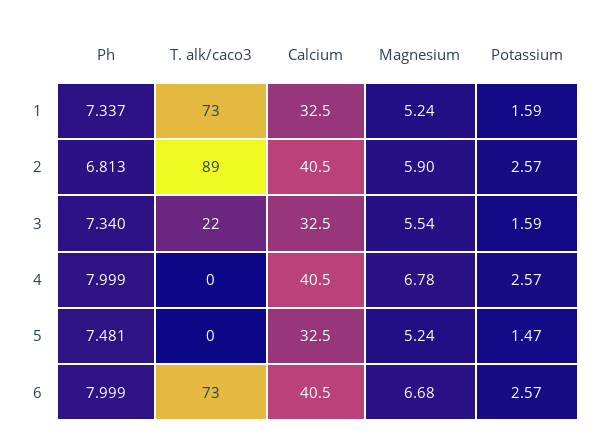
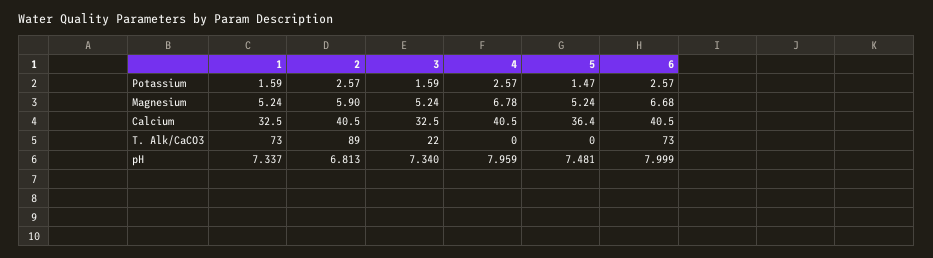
  {
    "Ph": {
      "1": 7.337,
      "2": 6.813,
      "3": 7.34,
-     "4": 7.999,
+     "4": 7.959,
      "5": 7.481,
      "6": 7.999
    },
    "T. alk/caco3": {
      "1": 73,
      "2": 89,
      "3": 22,
      "4": 0,
      "5": 0,
      "6": 73
    },
    "Calcium": {
      "1": 32.5,
      "2": 40.5,
      "3": 32.5,
      "4": 40.5,
-     "5": 32.5,
+     "5": 36.4,
      "6": 40.5
    },
    "Magnesium": {
      "1": 5.24,
      "2": 5.9,
-     "3": 5.54,
+     "3": 5.24,
      "4": 6.78,
      "5": 5.24,
      "6": 6.68
    },
    "Potassium": {
      "1": 1.59,
      "2": 2.57,
      "3": 1.59,
      "4": 2.57,
      "5": 1.47,
      "6": 2.57
    }
  }

